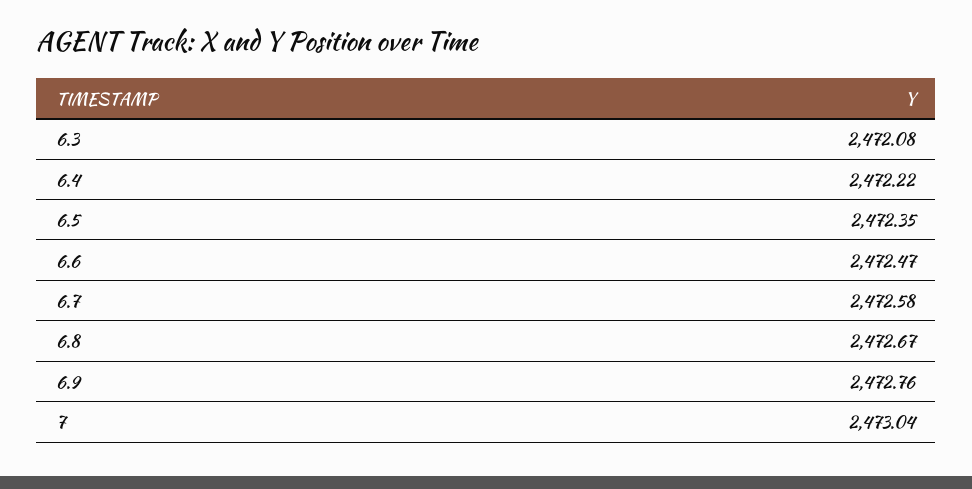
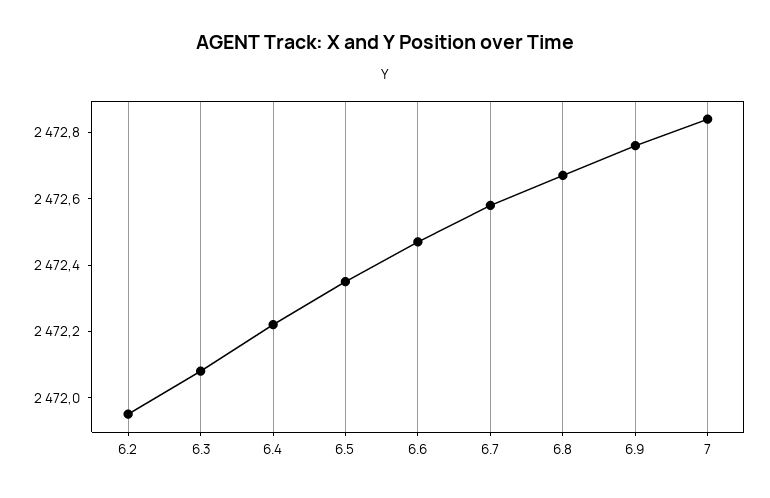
  {
    "6.3": 2472.08,
    "6.4": 2472.22,
    "6.5": 2472.35,
    "6.6": 2472.47,
    "6.7": 2472.58,
    "6.8": 2472.67,
    "6.9": 2472.76,
-   "7": 2473.04
+   "7": 2472.85,
+   "6.2": 2471.95
  }

